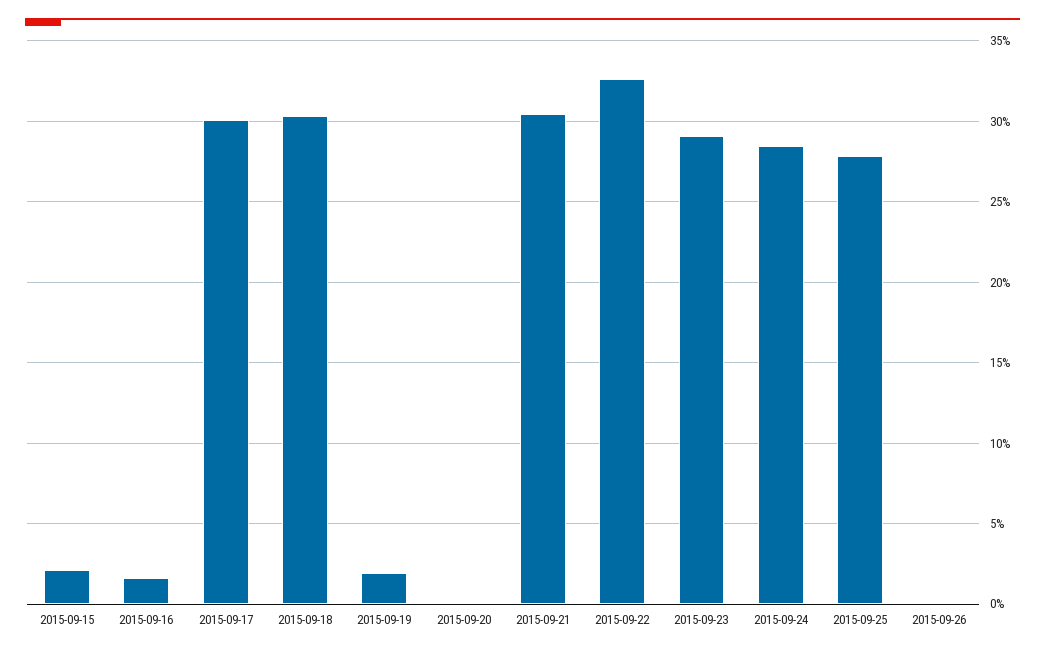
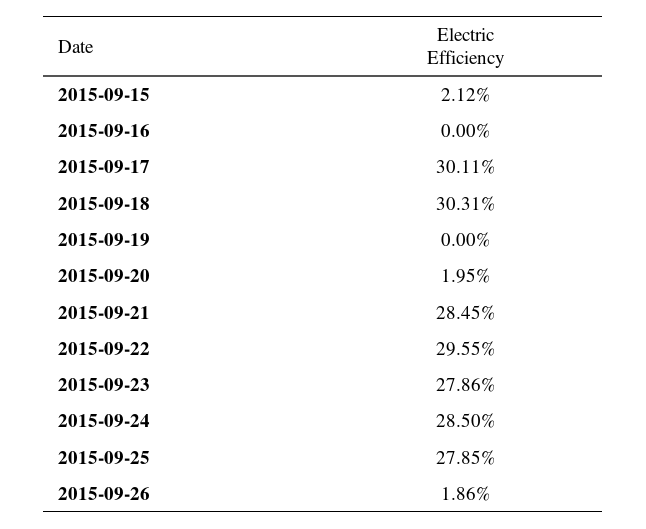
  {
    "2015-09-15": 2.12,
-   "2015-09-16": 1.5,
+   "2015-09-16": 0,
    "2015-09-17": 30.11,
    "2015-09-18": 30.31,
-   "2015-09-19": 2,
+   "2015-09-19": 0,
-   "2015-09-20": 0,
+   "2015-09-20": 1.95,
-   "2015-09-21": 30.5,
+   "2015-09-21": 28.45,
-   "2015-09-22": 32.5,
+   "2015-09-22": 29.55,
-   "2015-09-23": 29,
+   "2015-09-23": 27.86,
    "2015-09-24": 28.5,
    "2015-09-25": 27.85,
-   "2015-09-26": 0
+   "2015-09-26": 1.86
  }

